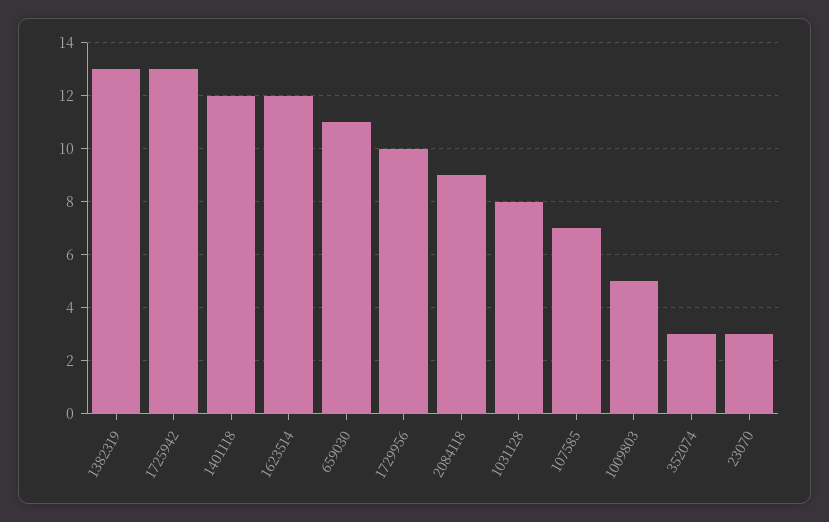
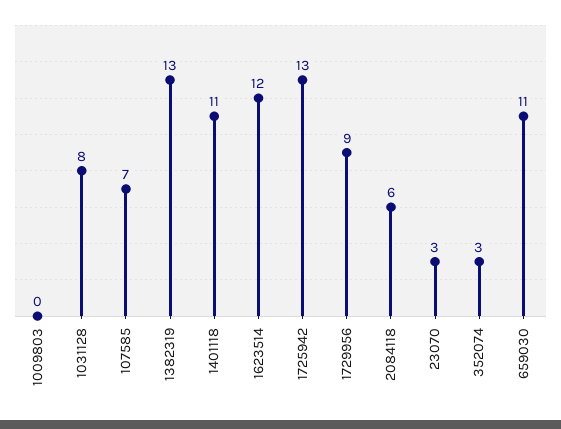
  {
    "1382319": 13,
    "1725942": 13,
-   "1401118": 12,
+   "1401118": 11,
    "1623514": 12,
    "659030": 11,
-   "1729956": 10,
+   "1729956": 9,
-   "2084118": 9,
+   "2084118": 6,
    "1031128": 8,
    "107585": 7,
-   "1009803": 5,
+   "1009803": 0,
    "352074": 3,
    "23070": 3
  }

